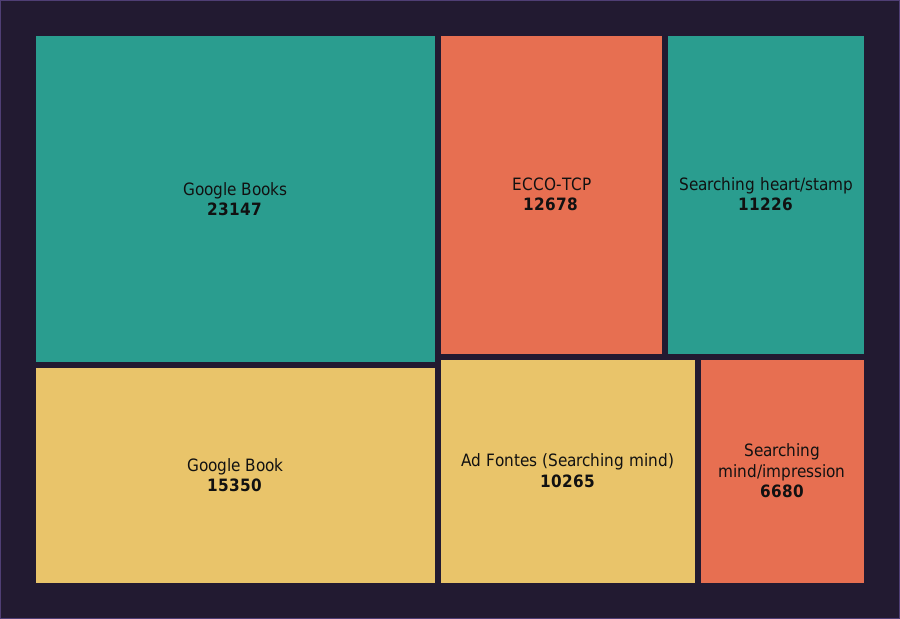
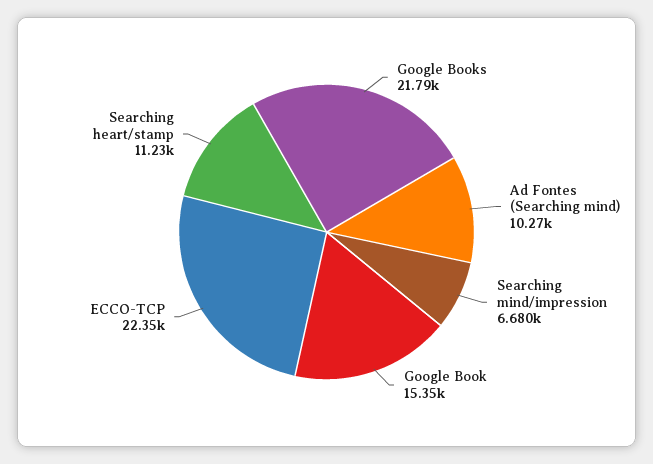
  {
-   "Google Books": 23147,
+   "Google Books": 21790,
    "Google Book": 15350,
-   "ECCO-TCP": 12678,
+   "ECCO-TCP": 22350,
    "Searching heart/stamp": 11226,
    "Ad Fontes (Searching mind)": 10265,
    "Searching mind/impression": 6680
  }

